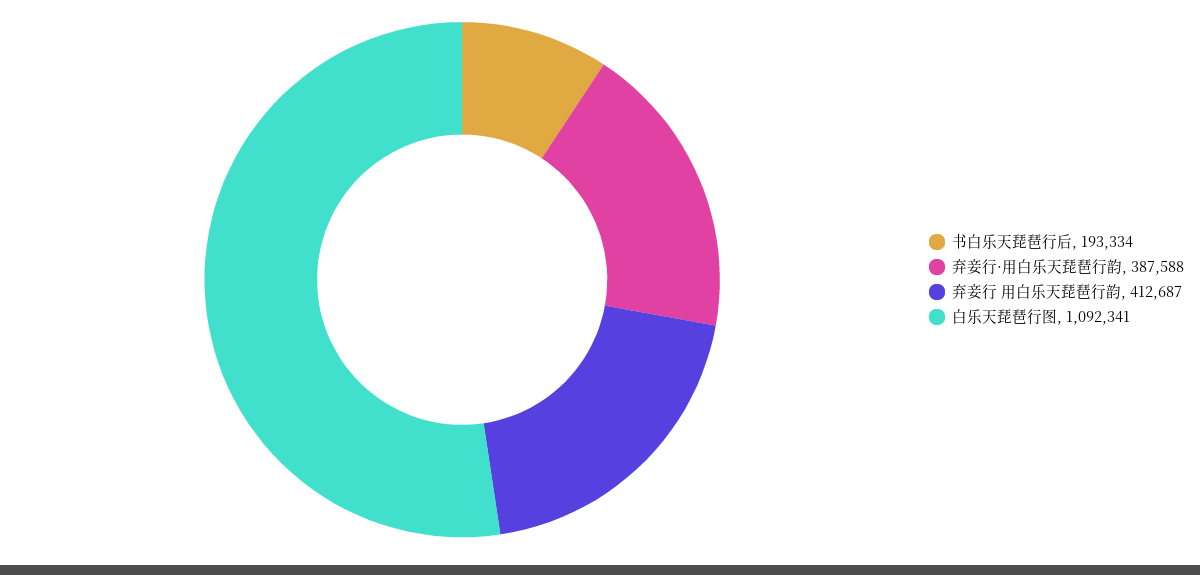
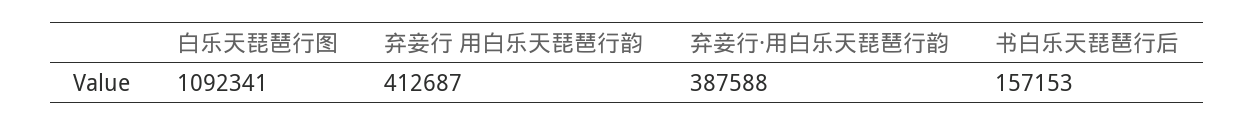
  {
-   "书白乐天琵琶行后": 193334,
+   "书白乐天琵琶行后": 157153,
    "弃妾行·用白乐天琵琶行韵": 387588,
    "弃妾行 用白乐天琵琶行韵": 412687,
    "白乐天琵琶行图": 1092341
  }

